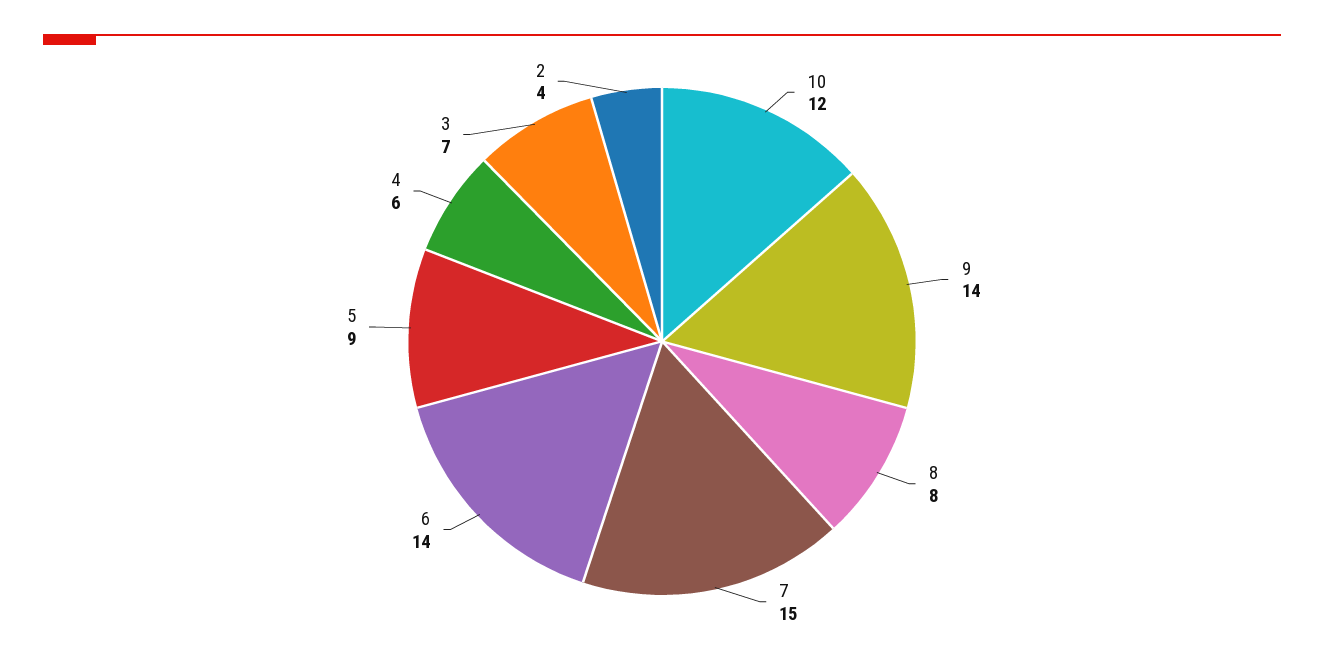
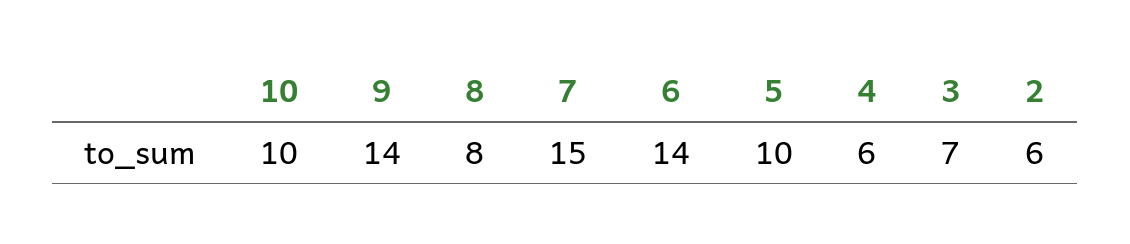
  {
-   "10": 12,
+   "10": 10,
    "9": 14,
    "8": 8,
    "7": 15,
    "6": 14,
-   "5": 9,
+   "5": 10,
    "4": 6,
    "3": 7,
-   "2": 4
+   "2": 6
  }

